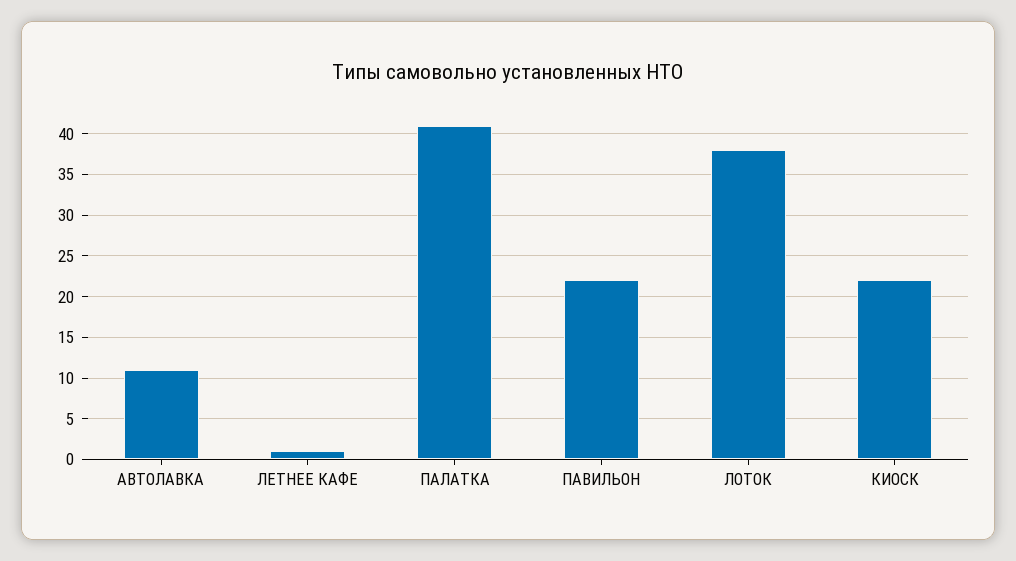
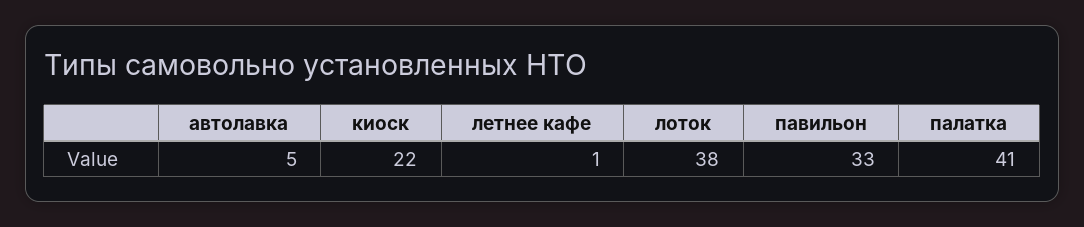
  {
-   "АВТОЛАВКА": 11,
+   "АВТОЛАВКА": 5,
    "ЛЕТНЕЕ КАФЕ": 1,
    "ПАЛАТКА": 41,
-   "ПАВИЛЬОН": 22,
+   "ПАВИЛЬОН": 33,
    "ЛОТОК": 38,
    "КИОСК": 22
  }

